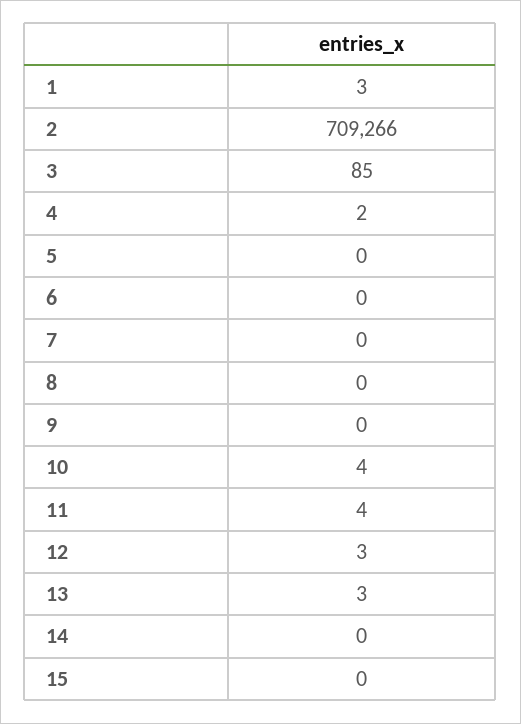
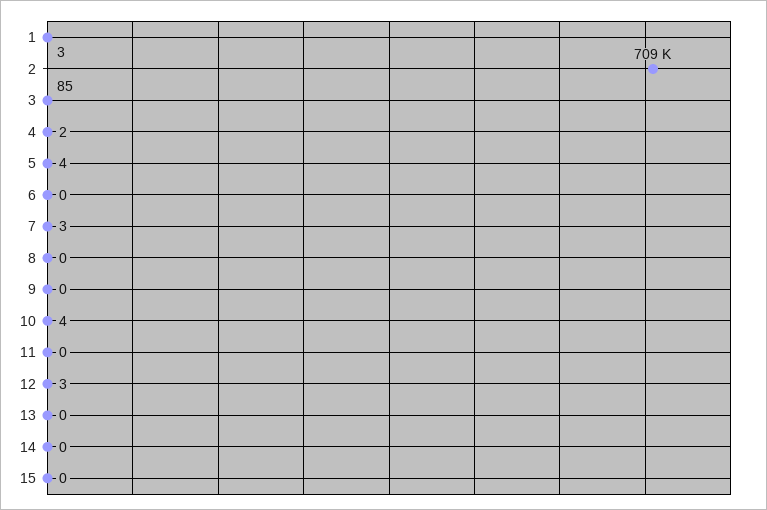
  {
    "1": 3,
    "2": 709266,
    "3": 85,
    "4": 2,
-   "5": 0,
+   "5": 4,
    "6": 0,
-   "7": 0,
+   "7": 3,
    "8": 0,
    "9": 0,
    "10": 4,
-   "11": 4,
+   "11": 0,
    "12": 3,
-   "13": 3,
+   "13": 0,
    "14": 0,
    "15": 0
  }

